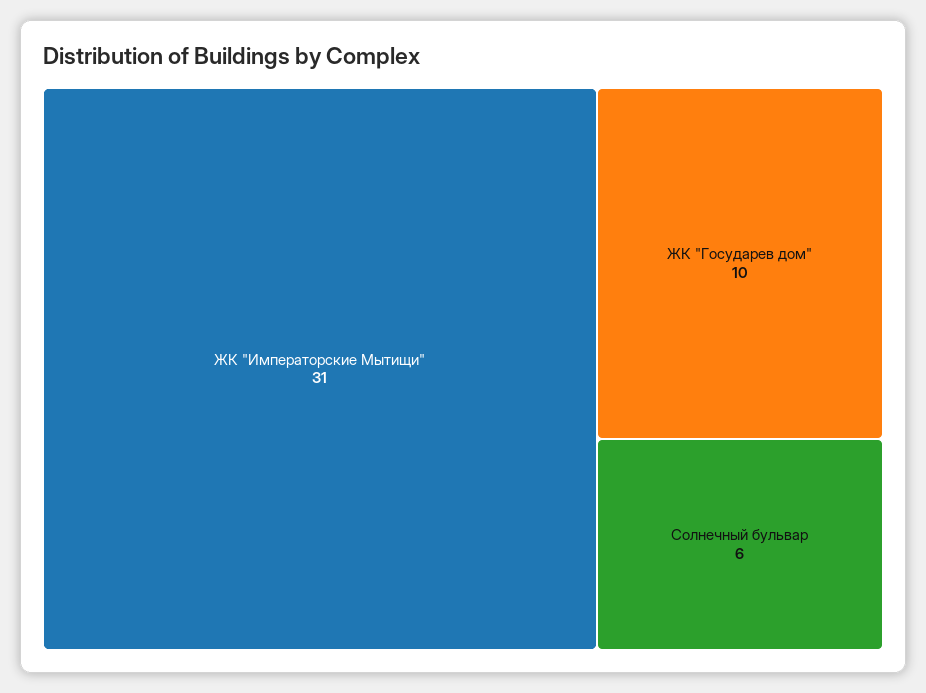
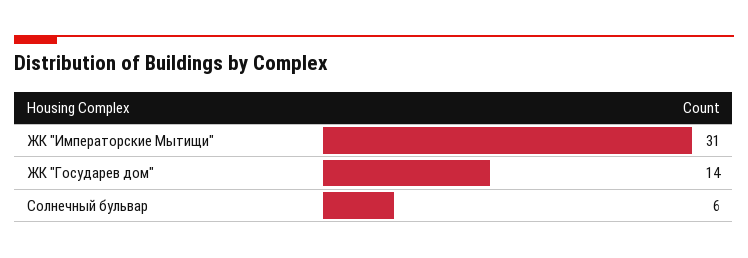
  {
    "ЖК \"Императорские Мытищи\"": 31,
-   "ЖК \"Государев дом\"": 10,
+   "ЖК \"Государев дом\"": 14,
    "Солнечный бульвар": 6
  }

